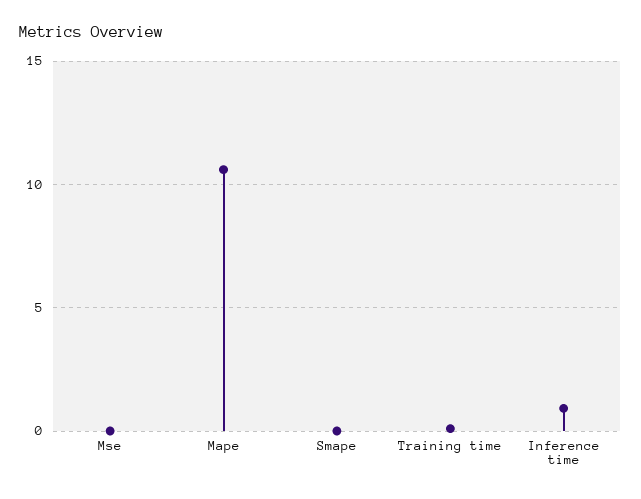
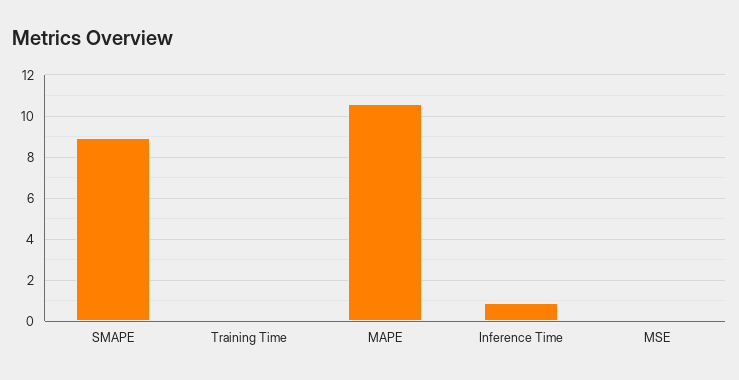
  {
    "Mse": 0,
    "Mape": 10.5,
-   "Smape": 0,
+   "Smape": 9,
    "Training time": 0,
    "Inference time": 1
  }

